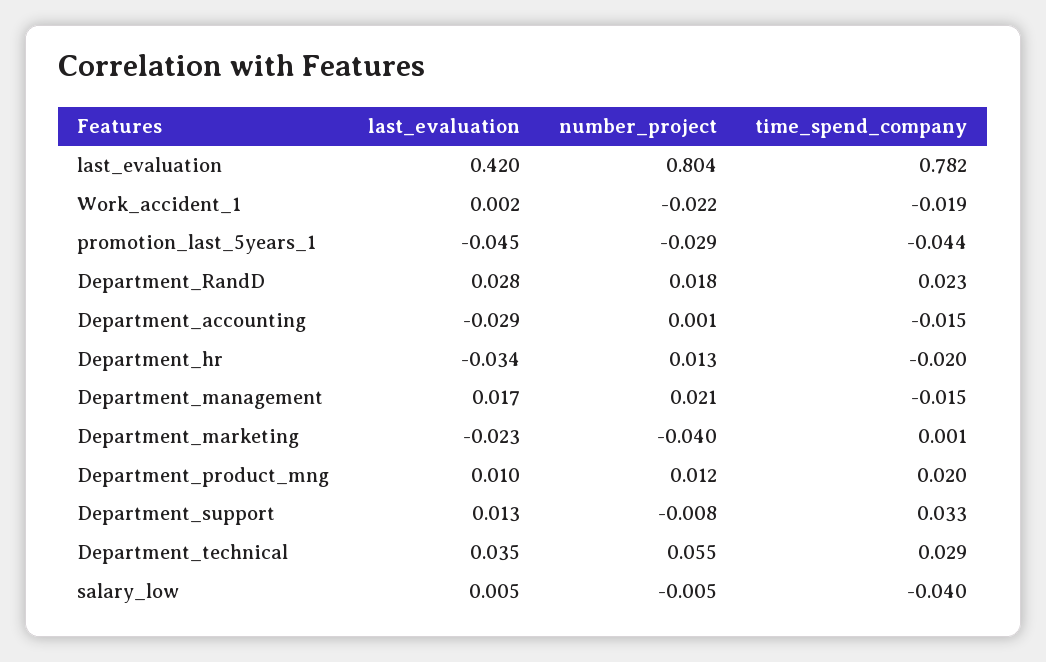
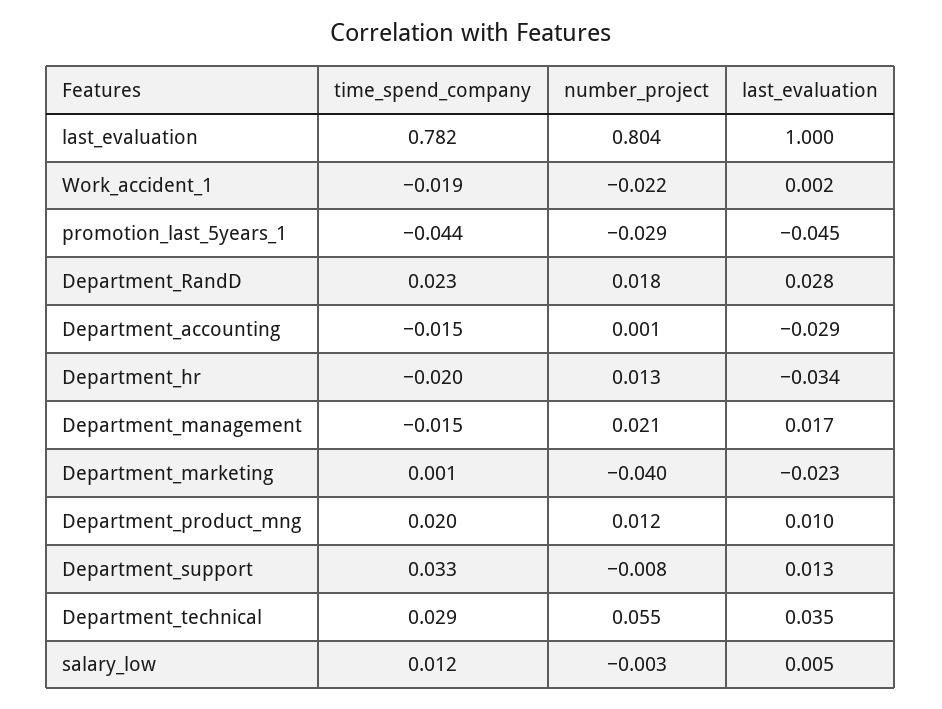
  {
    "last_evaluation": {
-     "last_evaluation": 0.42,
+     "last_evaluation": 1,
      "Work_accident_1": 0.002,
      "promotion_last_5years_1": -0.045,
      "Department_RandD": 0.028,
      "Department_accounting": -0.029,
      "Department_hr": -0.034,
      "Department_management": 0.017,
      "Department_marketing": -0.023,
      "Department_product_mng": 0.01,
      "Department_support": 0.013,
      "Department_technical": 0.035,
      "salary_low": 0.005
    },
    "number_project": {
      "last_evaluation": 0.804,
      "Work_accident_1": -0.022,
      "promotion_last_5years_1": -0.029,
      "Department_RandD": 0.018,
      "Department_accounting": 0.001,
      "Department_hr": 0.013,
      "Department_management": 0.021,
      "Department_marketing": -0.04,
      "Department_product_mng": 0.012,
      "Department_support": -0.008,
      "Department_technical": 0.055,
-     "salary_low": -0.005
+     "salary_low": -0.003
    },
    "time_spend_company": {
      "last_evaluation": 0.782,
      "Work_accident_1": -0.019,
      "promotion_last_5years_1": -0.044,
      "Department_RandD": 0.023,
      "Department_accounting": -0.015,
      "Department_hr": -0.02,
      "Department_management": -0.015,
      "Department_marketing": 0.001,
      "Department_product_mng": 0.02,
      "Department_support": 0.033,
      "Department_technical": 0.029,
-     "salary_low": -0.04
+     "salary_low": 0.012
    }
  }

